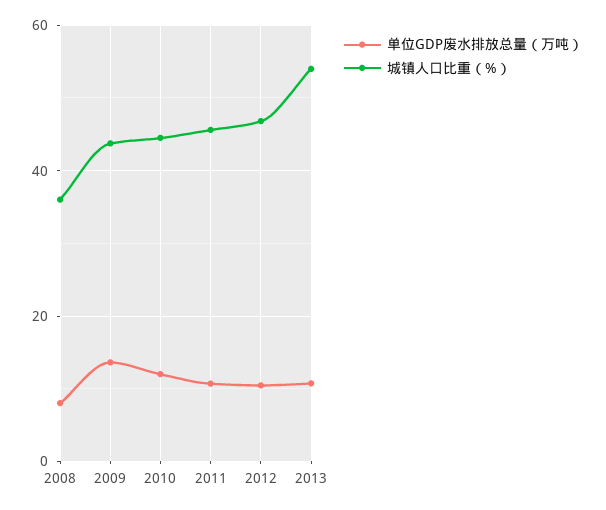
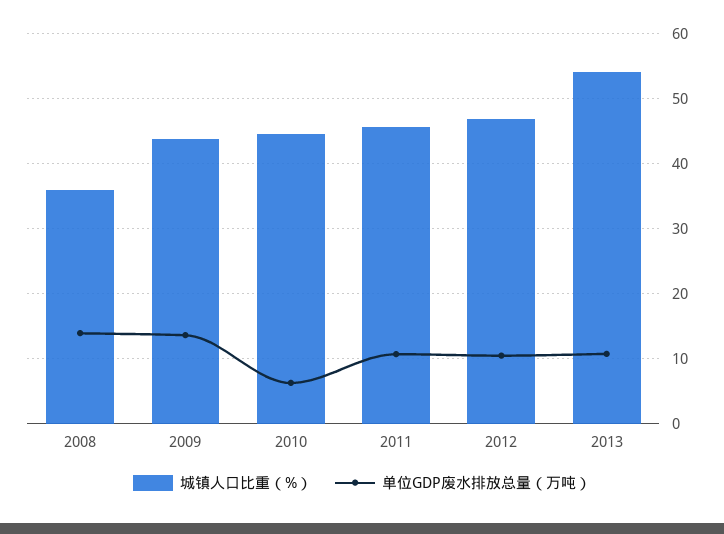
  {
    "单位GDP废水排放总量（万吨）": {
-     "2008": 8,
+     "2008": 14,
      "2009": 14,
-     "2010": 12,
+     "2010": 6,
      "2011": 11,
      "2012": 10,
      "2013": 11
    },
    "城镇人口比重（%）": {
      "2008": 36,
      "2009": 44,
      "2010": 45,
      "2011": 46,
      "2012": 47,
      "2013": 54
    }
  }

